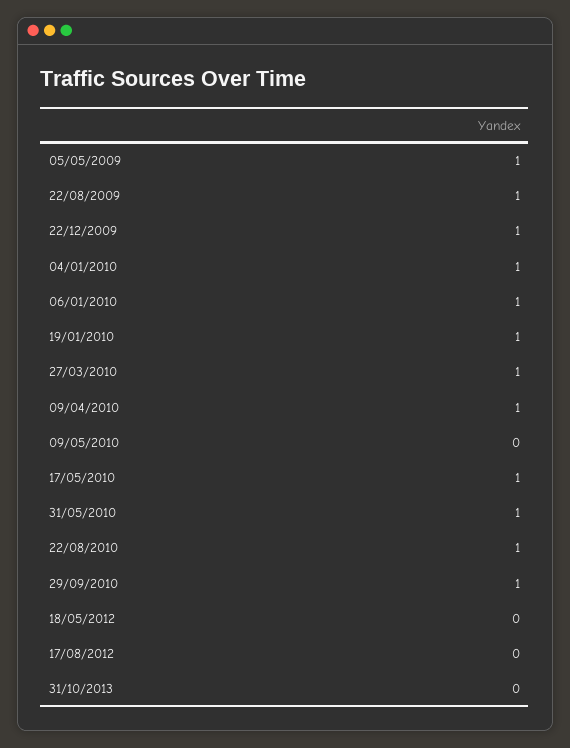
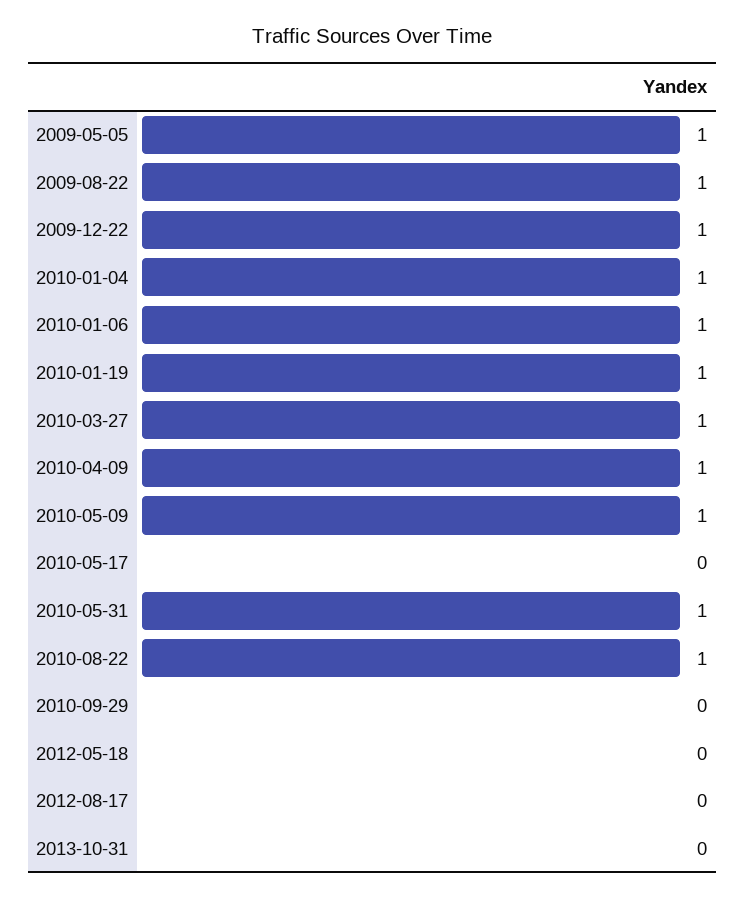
  {
    "05/05/2009": 1,
    "22/08/2009": 1,
    "22/12/2009": 1,
    "04/01/2010": 1,
    "06/01/2010": 1,
    "19/01/2010": 1,
    "27/03/2010": 1,
    "09/04/2010": 1,
-   "09/05/2010": 0,
+   "09/05/2010": 1,
-   "17/05/2010": 1,
+   "17/05/2010": 0,
    "31/05/2010": 1,
    "22/08/2010": 1,
-   "29/09/2010": 1,
+   "29/09/2010": 0,
    "18/05/2012": 0,
    "17/08/2012": 0,
    "31/10/2013": 0
  }

